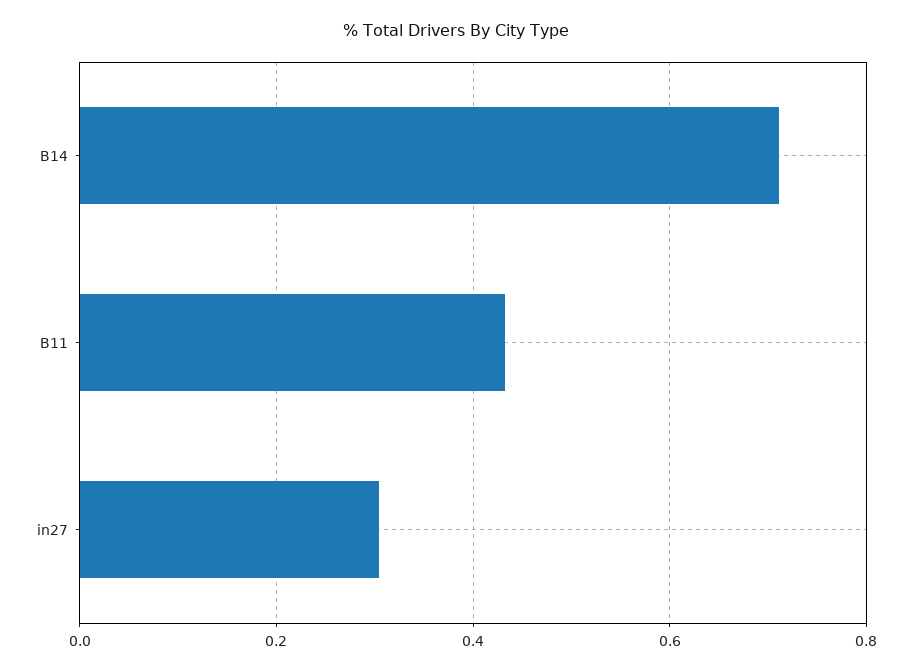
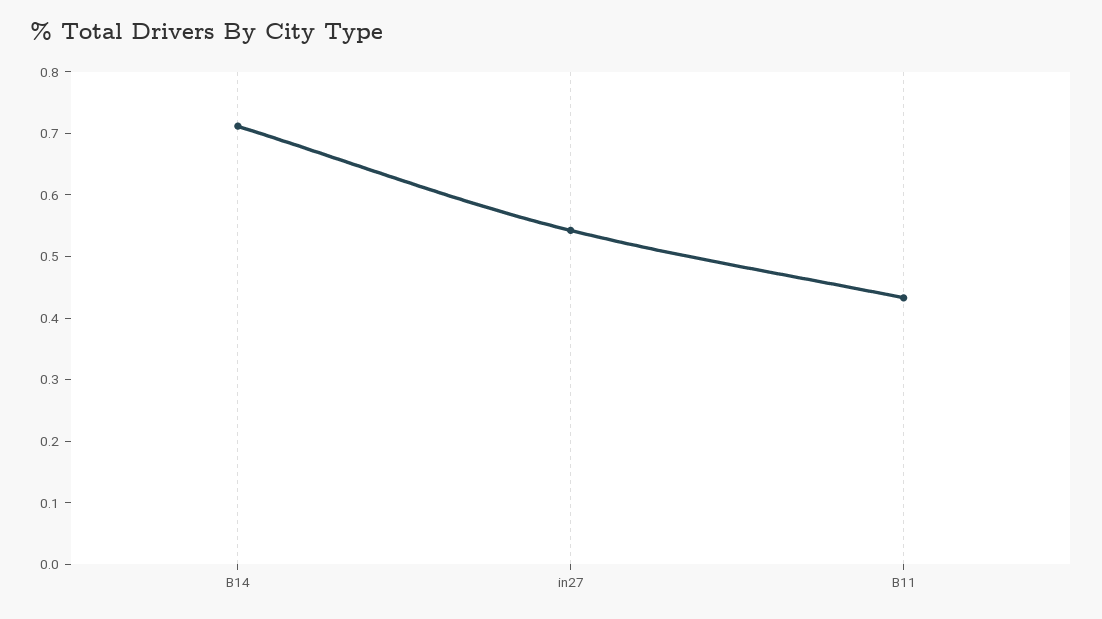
  {
    "B14": 0.72,
    "B11": 0.44,
-   "in27": 0.3
+   "in27": 0.54
  }

